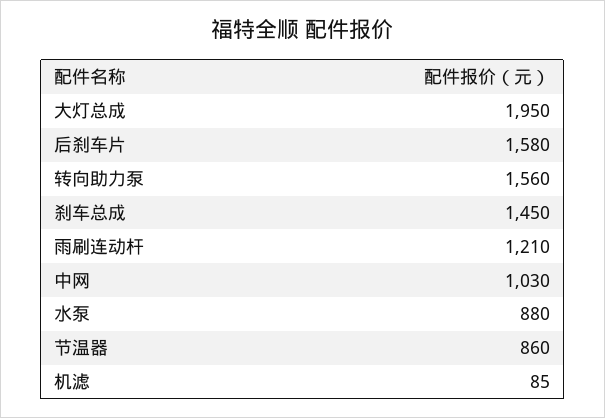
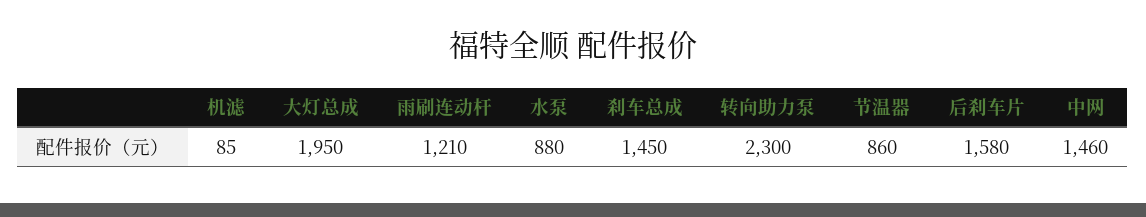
  {
    "大灯总成": 1950,
    "后刹车片": 1580,
-   "转向助力泵": 1560,
+   "转向助力泵": 2300,
    "刹车总成": 1450,
    "雨刷连动杆": 1210,
-   "中网": 1030,
+   "中网": 1460,
    "水泵": 880,
    "节温器": 860,
    "机滤": 85
  }

